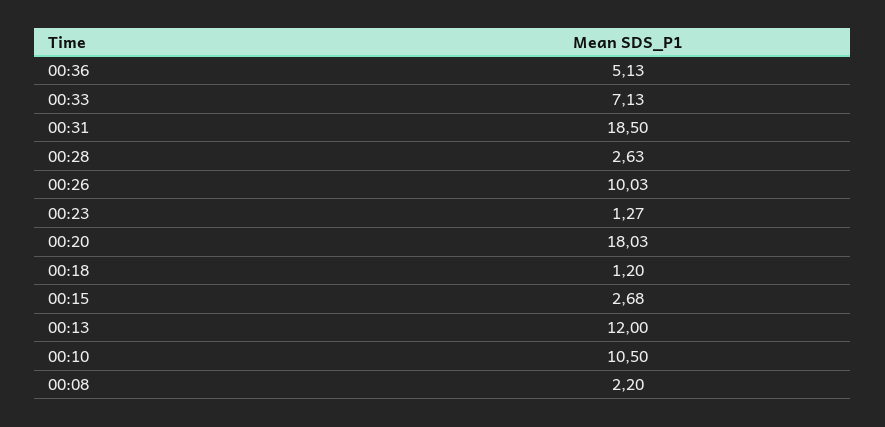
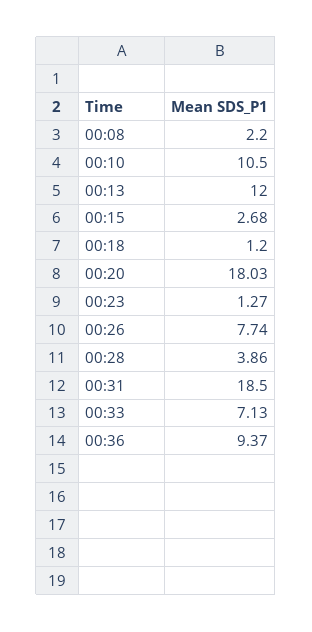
  {
-   "00:36": 5.13,
+   "00:36": 9.37,
    "00:33": 7.13,
    "00:31": 18.5,
-   "00:28": 2.63,
+   "00:28": 3.86,
-   "00:26": 10.03,
+   "00:26": 7.74,
    "00:23": 1.27,
    "00:20": 18.03,
    "00:18": 1.2,
    "00:15": 2.68,
    "00:13": 12,
    "00:10": 10.5,
    "00:08": 2.2
  }

